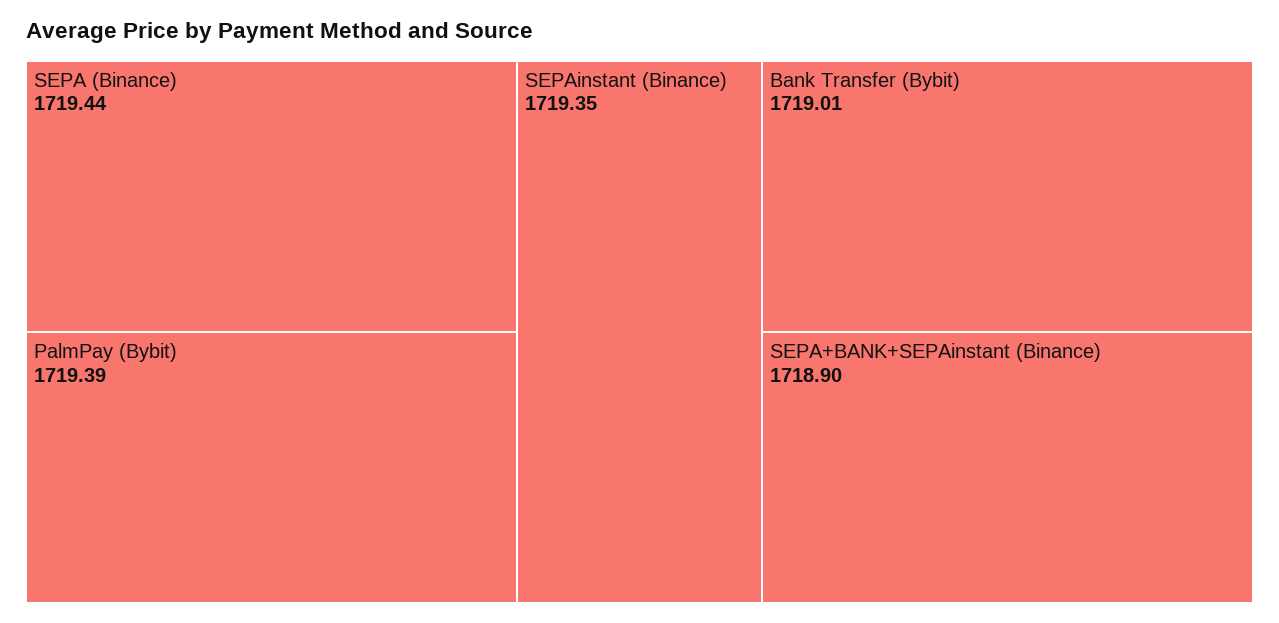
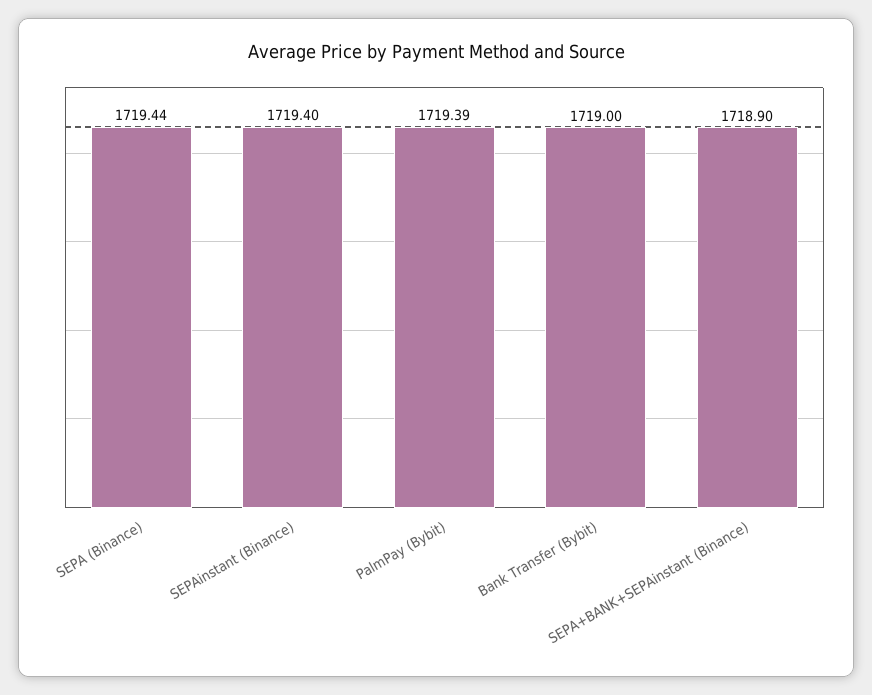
  {
    "SEPA (Binance)": 1719.44,
    "PalmPay (Bybit)": 1719.39,
-   "SEPAinstant (Binance)": 1719.35,
+   "SEPAinstant (Binance)": 1719.4,
-   "Bank Transfer (Bybit)": 1719.01,
+   "Bank Transfer (Bybit)": 1719,
    "SEPA+BANK+SEPAinstant (Binance)": 1718.9
  }

